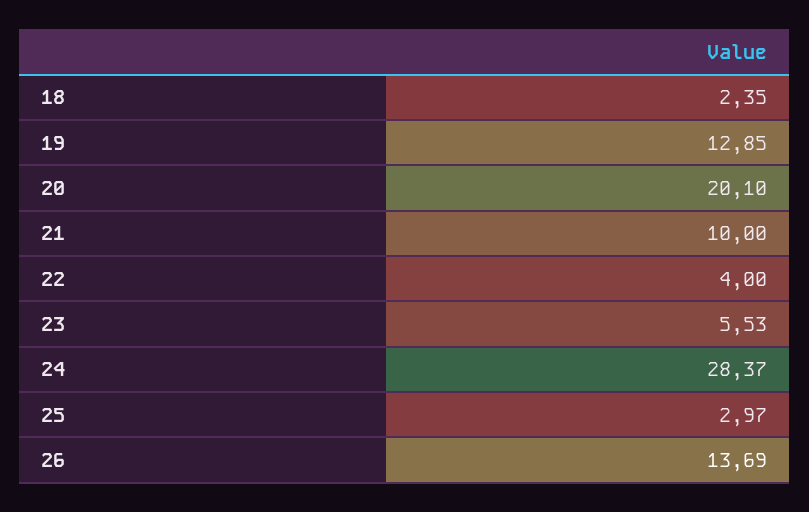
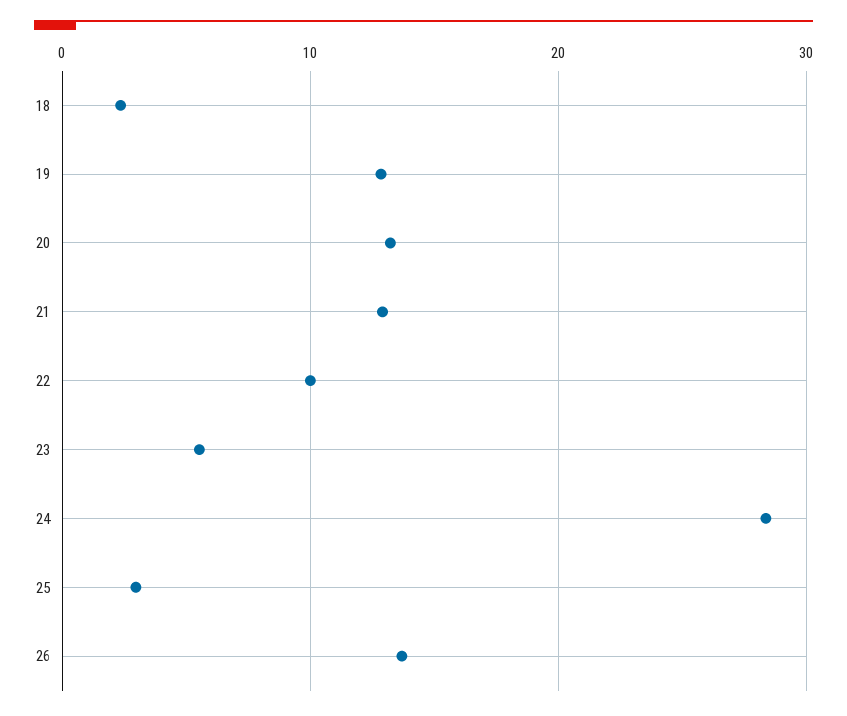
  {
    "18": 2.35,
    "19": 12.85,
-   "20": 20.1,
+   "20": 13,
-   "21": 10,
+   "21": 13,
-   "22": 4,
+   "22": 10,
    "23": 5.53,
    "24": 28.37,
    "25": 2.97,
    "26": 13.69
  }

